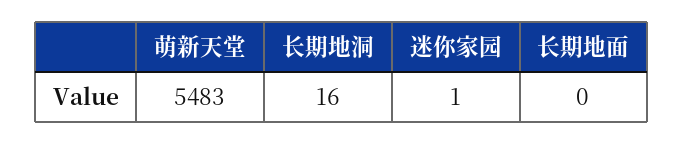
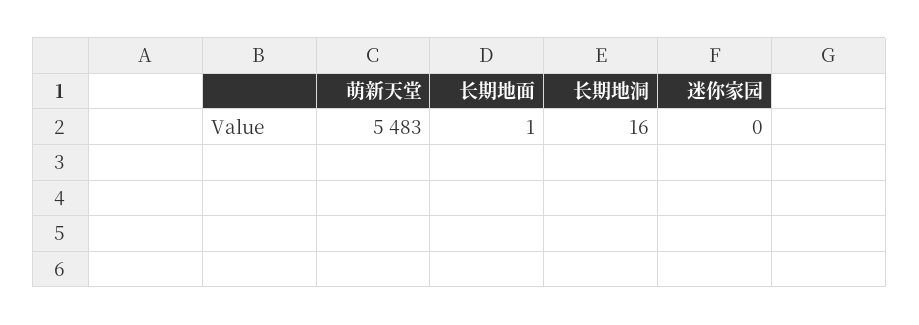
  {
    "萌新天堂": 5483,
    "长期地洞": 16,
-   "迷你家园": 1,
+   "迷你家园": 0,
-   "长期地面": 0
+   "长期地面": 1
  }

